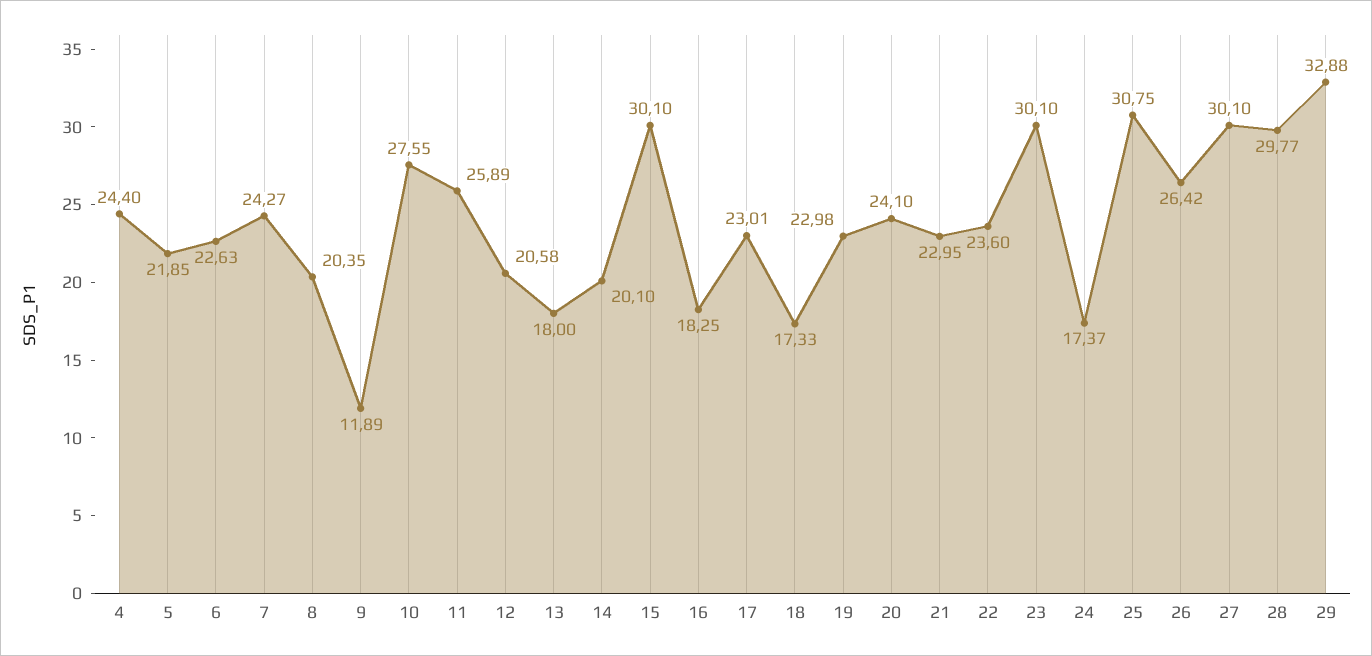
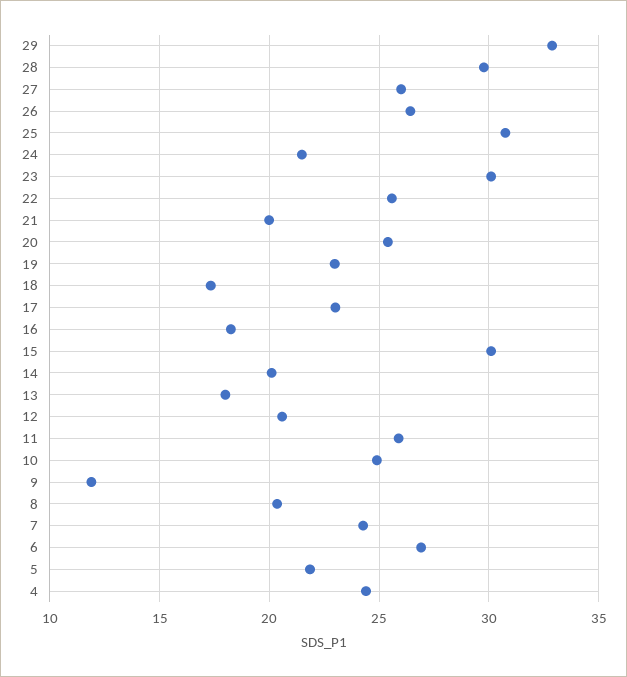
  {
    "4": 24.4,
    "5": 21.85,
-   "6": 22.63,
+   "6": 27,
    "7": 24.27,
    "8": 20.35,
    "9": 11.89,
-   "10": 27.55,
+   "10": 25,
    "11": 25.89,
    "12": 20.58,
    "13": 18,
    "14": 20.1,
    "15": 30.1,
    "16": 18.25,
    "17": 23.01,
    "18": 17.33,
    "19": 22.98,
-   "20": 24.1,
+   "20": 25.5,
-   "21": 22.95,
+   "21": 20,
-   "22": 23.6,
+   "22": 25.5,
    "23": 30.1,
-   "24": 17.37,
+   "24": 21.5,
    "25": 30.75,
    "26": 26.42,
-   "27": 30.1,
+   "27": 26,
    "28": 29.77,
    "29": 32.88
  }

